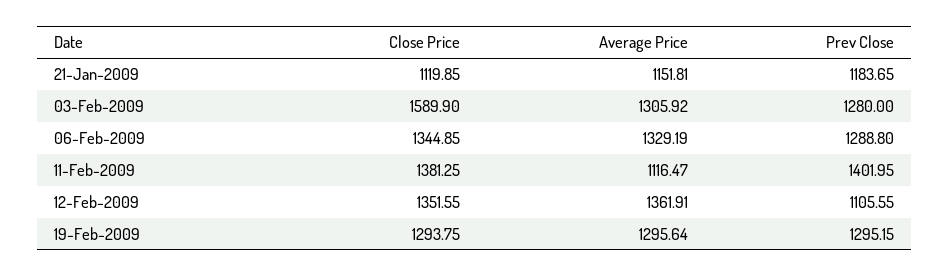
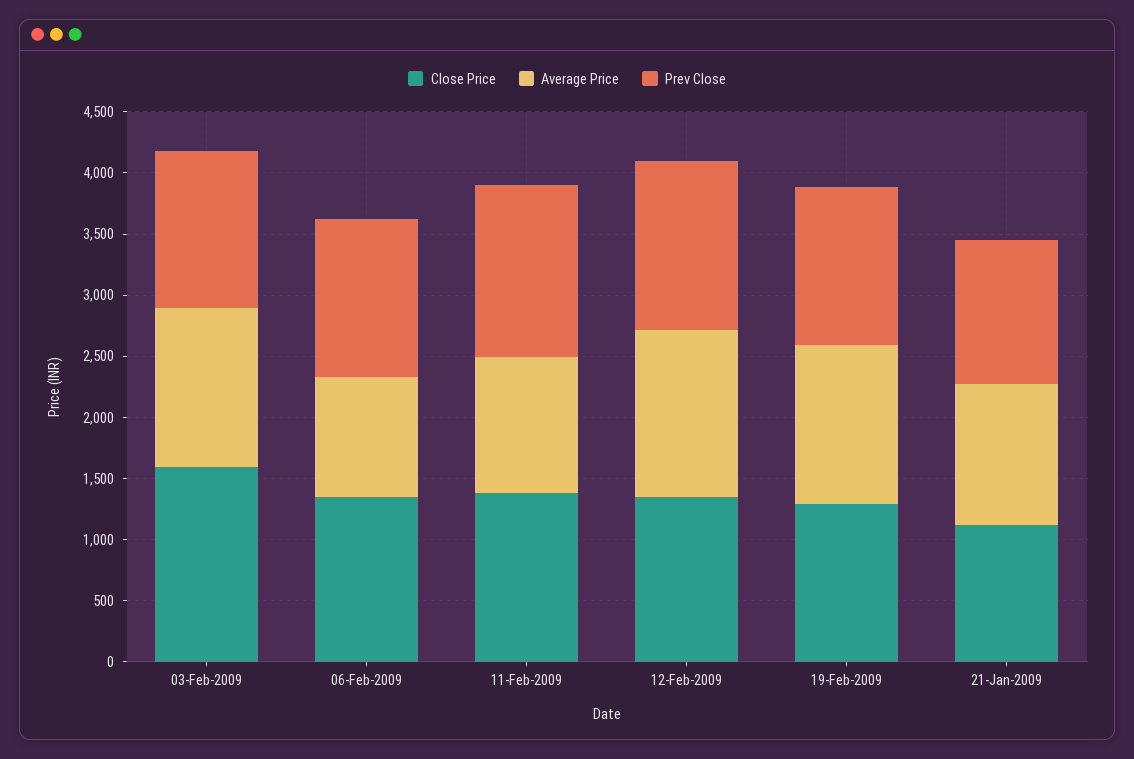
  {
    "Close Price": {
      "21-Jan-2009": 1119.85,
      "03-Feb-2009": 1589.9,
      "06-Feb-2009": 1344.85,
      "11-Feb-2009": 1381.25,
      "12-Feb-2009": 1351.55,
      "19-Feb-2009": 1293.75
    },
    "Average Price": {
      "21-Jan-2009": 1151.81,
      "03-Feb-2009": 1305.92,
-     "06-Feb-2009": 1329.19,
+     "06-Feb-2009": 1000,
      "11-Feb-2009": 1116.47,
      "12-Feb-2009": 1361.91,
      "19-Feb-2009": 1295.64
    },
    "Prev Close": {
      "21-Jan-2009": 1183.65,
      "03-Feb-2009": 1280,
      "06-Feb-2009": 1288.8,
      "11-Feb-2009": 1401.95,
-     "12-Feb-2009": 1105.55,
+     "12-Feb-2009": 1400,
      "19-Feb-2009": 1295.15
    }
  }

